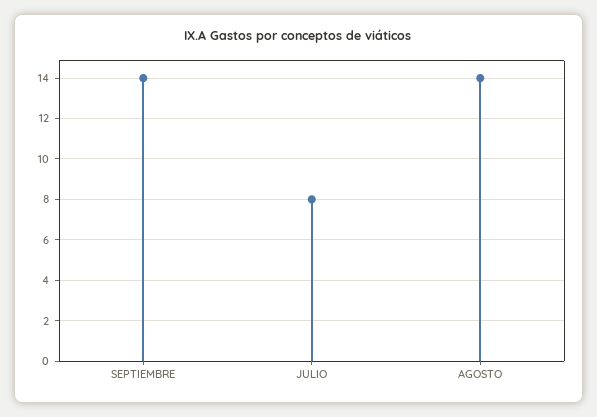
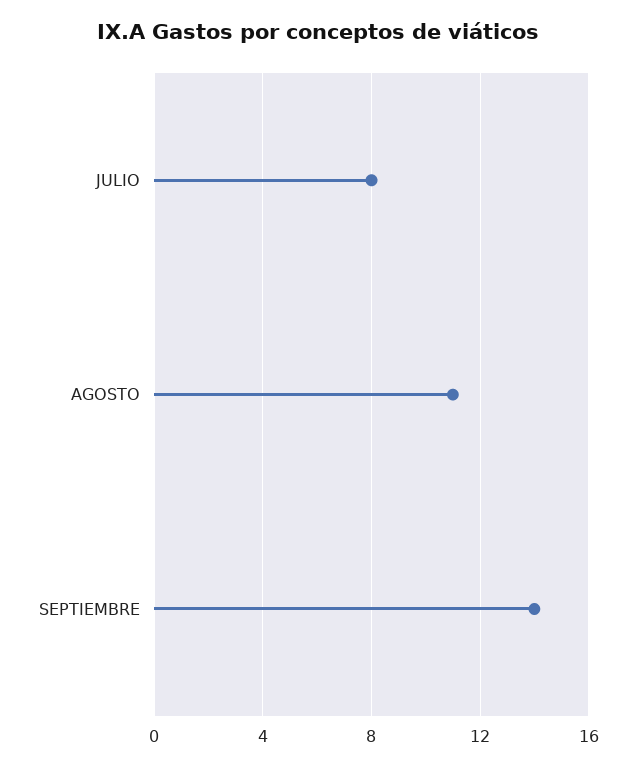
  {
    "SEPTIEMBRE": 14,
    "JULIO": 8,
-   "AGOSTO": 14
+   "AGOSTO": 11
  }

